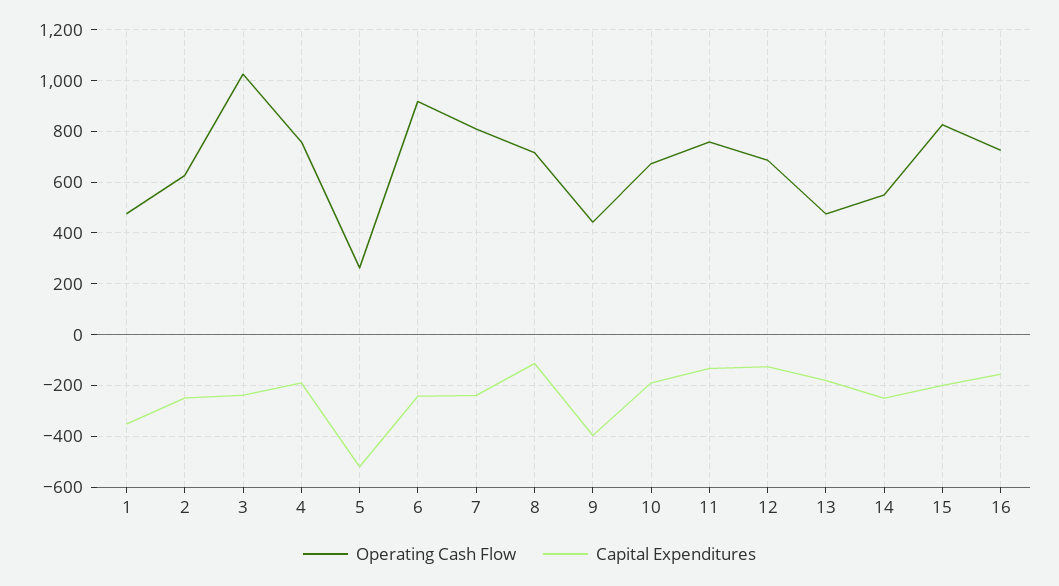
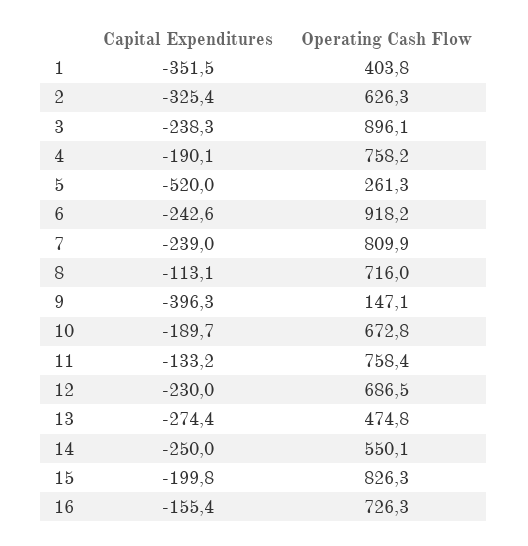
  {
    "Operating Cash Flow": {
-     "1": 475,
+     "1": 403.8,
      "2": 626.3,
-     "3": 1025,
+     "3": 896.1,
      "4": 758.2,
      "5": 261.3,
      "6": 918.2,
      "7": 809.9,
      "8": 716,
-     "9": 450,
+     "9": 147.1,
      "10": 672.8,
      "11": 758.4,
      "12": 686.5,
      "13": 474.8,
      "14": 550.1,
      "15": 826.3,
      "16": 726.3
    },
    "Capital Expenditures": {
      "1": -351.5,
-     "2": -250,
+     "2": -325.4,
      "3": -238.3,
      "4": -190.1,
      "5": -520,
      "6": -242.6,
      "7": -239,
      "8": -113.1,
      "9": -396.3,
      "10": -189.7,
      "11": -133.2,
-     "12": -125,
+     "12": -230,
-     "13": -175,
+     "13": -274.4,
      "14": -250,
      "15": -199.8,
      "16": -155.4
    }
  }

